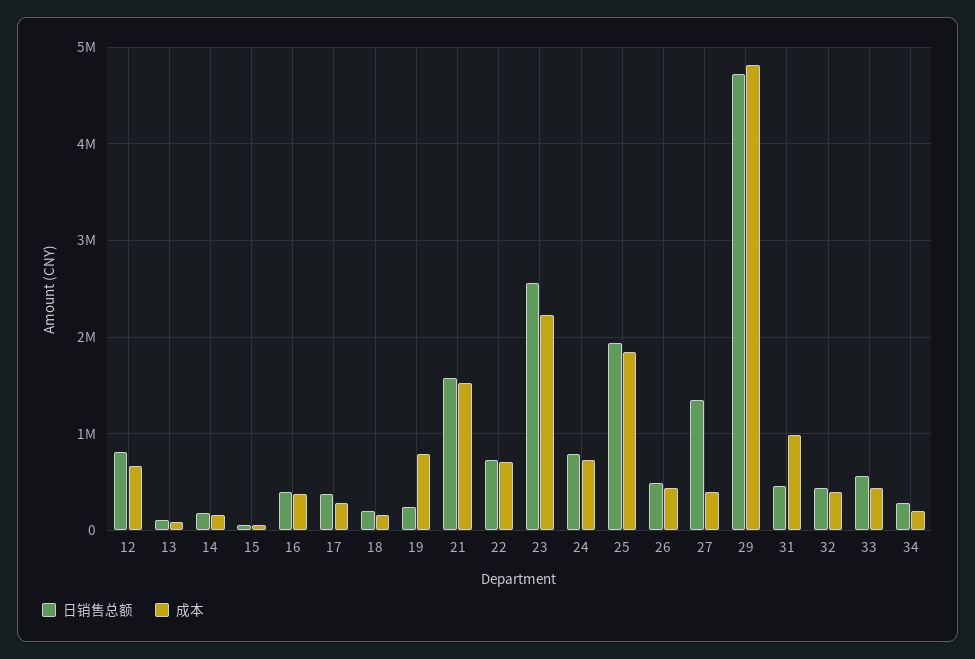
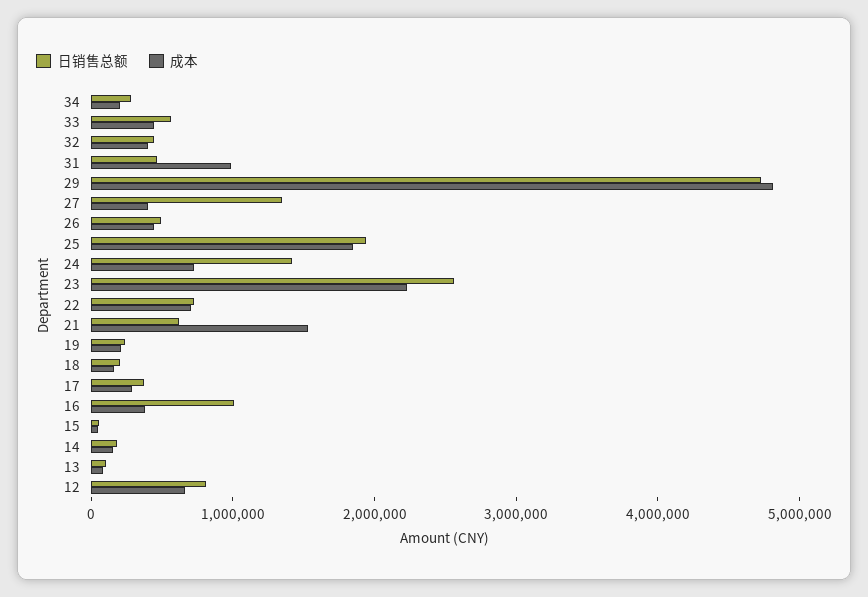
  {
    "日销售总额": {
      "12": 800000,
      "13": 100000,
      "14": 200000,
      "15": 100000,
-     "16": 400000,
+     "16": 1000000,
      "17": 400000,
      "18": 200000,
      "19": 200000,
-     "21": 1600000,
+     "21": 600000,
      "22": 700000,
      "23": 2600000,
-     "24": 800000,
+     "24": 1400000,
      "25": 1900000,
      "26": 500000,
      "27": 1300000,
      "29": 4700000,
      "31": 500000,
      "32": 400000,
      "33": 600000,
      "34": 300000
    },
    "成本": {
      "12": 700000,
      "13": 100000,
      "14": 200000,
      "15": 100000,
      "16": 400000,
      "17": 300000,
      "18": 200000,
-     "19": 800000,
+     "19": 200000,
      "21": 1500000,
      "22": 700000,
      "23": 2200000,
      "24": 700000,
      "25": 1900000,
      "26": 400000,
      "27": 400000,
      "29": 4800000,
      "31": 1000000,
      "32": 400000,
      "33": 400000,
      "34": 200000
    }
  }

